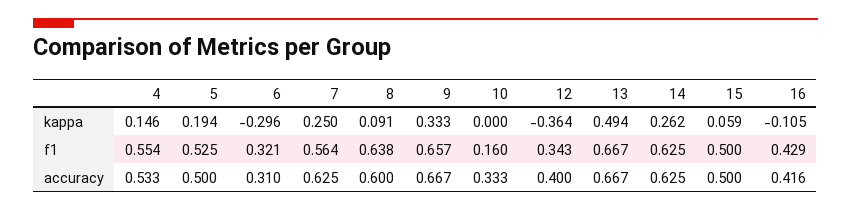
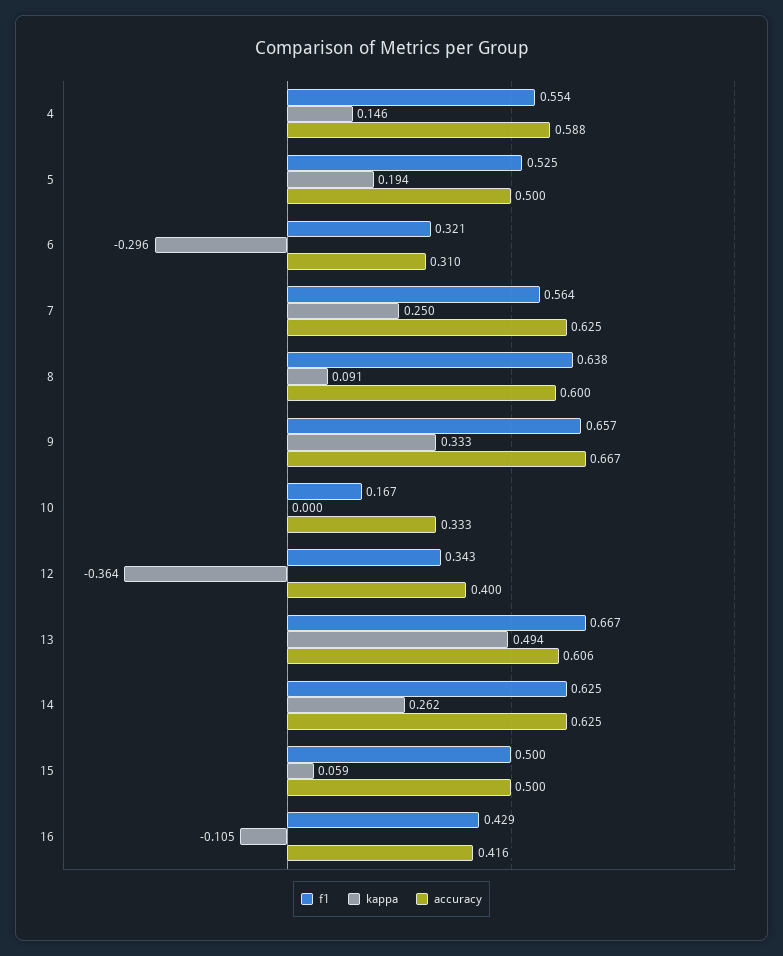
  {
    "kappa": {
      "4": 0.146,
      "5": 0.194,
      "6": -0.296,
      "7": 0.25,
      "8": 0.091,
      "9": 0.333,
      "10": 0,
      "12": -0.364,
      "13": 0.494,
      "14": 0.262,
      "15": 0.059,
      "16": -0.105
    },
    "f1": {
      "4": 0.554,
      "5": 0.525,
      "6": 0.321,
      "7": 0.564,
      "8": 0.638,
      "9": 0.657,
-     "10": 0.16,
+     "10": 0.167,
      "12": 0.343,
      "13": 0.667,
      "14": 0.625,
      "15": 0.5,
      "16": 0.429
    },
    "accuracy": {
-     "4": 0.533,
+     "4": 0.588,
      "5": 0.5,
      "6": 0.31,
      "7": 0.625,
      "8": 0.6,
      "9": 0.667,
      "10": 0.333,
      "12": 0.4,
-     "13": 0.667,
+     "13": 0.606,
      "14": 0.625,
      "15": 0.5,
      "16": 0.416
    }
  }

